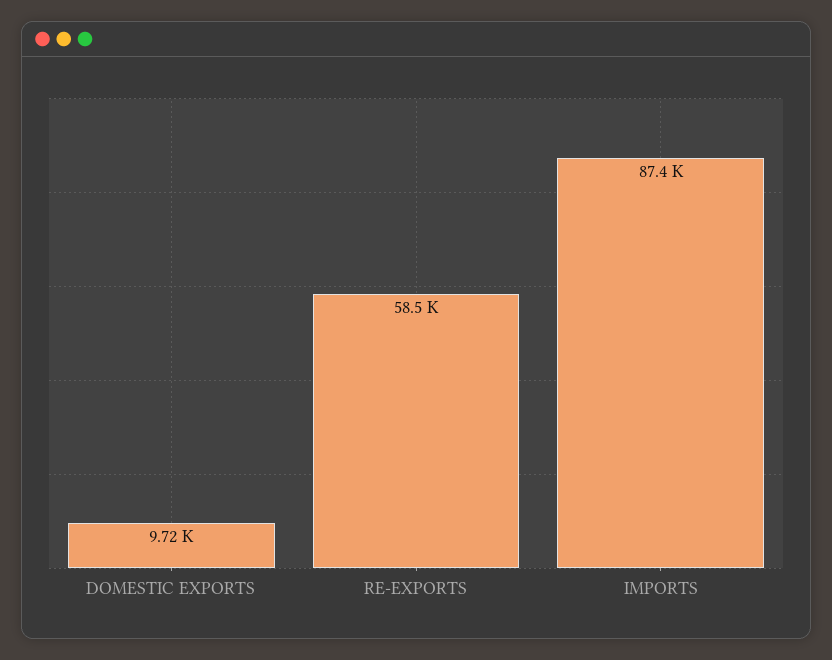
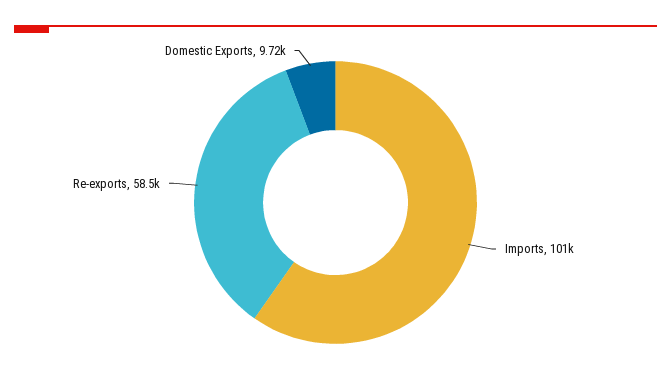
  {
    "DOMESTIC EXPORTS": 9720,
    "RE-EXPORTS": 58500,
-   "IMPORTS": 87400
+   "IMPORTS": 101000
  }

